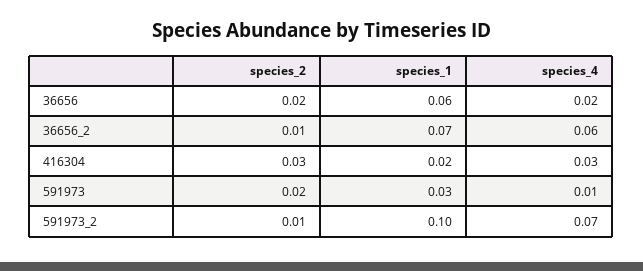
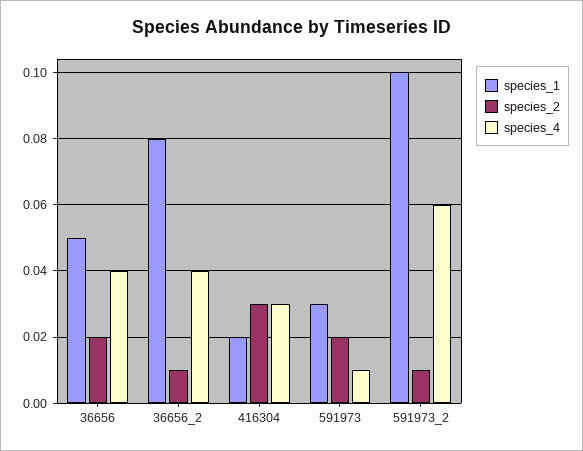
  {
    "species_2": {
      "36656": 0.02,
      "36656_2": 0.01,
      "416304": 0.03,
      "591973": 0.02,
      "591973_2": 0.01
    },
    "species_1": {
-     "36656": 0.06,
+     "36656": 0.05,
-     "36656_2": 0.07,
+     "36656_2": 0.08,
      "416304": 0.02,
      "591973": 0.03,
      "591973_2": 0.1
    },
    "species_4": {
-     "36656": 0.02,
+     "36656": 0.04,
-     "36656_2": 0.06,
+     "36656_2": 0.04,
      "416304": 0.03,
      "591973": 0.01,
-     "591973_2": 0.07
+     "591973_2": 0.06
    }
  }

